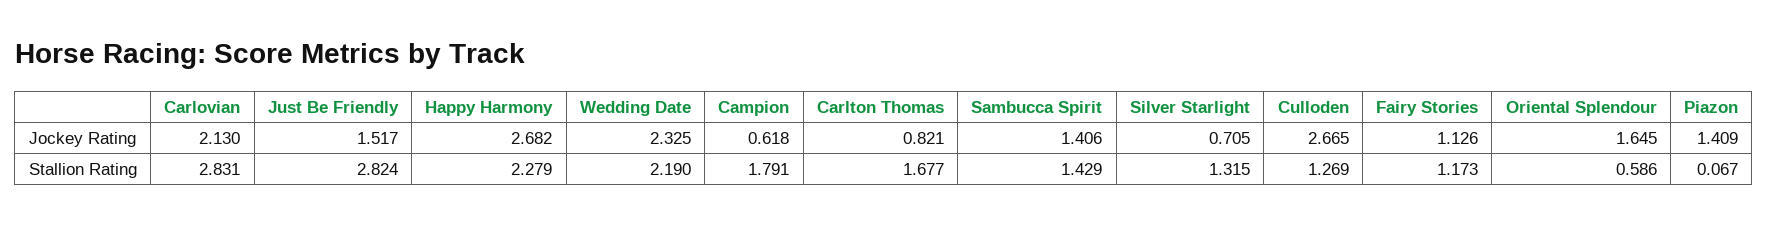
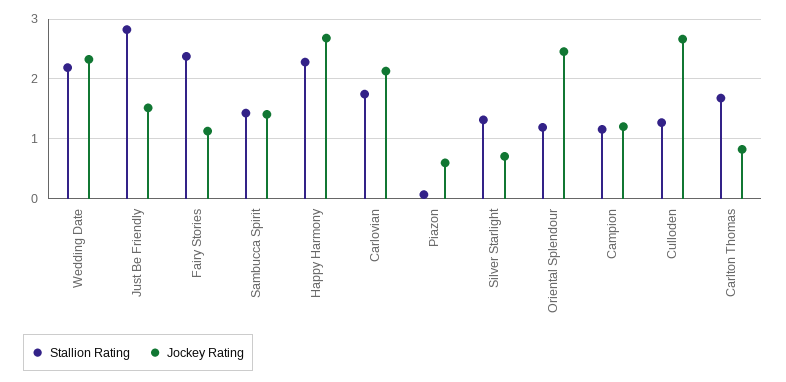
  {
    "Jockey Rating": {
      "Carlovian": 2.13,
      "Just Be Friendly": 1.517,
      "Happy Harmony": 2.682,
      "Wedding Date": 2.325,
-     "Campion": 0.618,
+     "Campion": 1.2,
      "Carlton Thomas": 0.821,
      "Sambucca Spirit": 1.406,
      "Silver Starlight": 0.705,
      "Culloden": 2.665,
      "Fairy Stories": 1.126,
-     "Oriental Splendour": 1.645,
+     "Oriental Splendour": 2.4,
-     "Piazon": 1.409
+     "Piazon": 0.6
    },
    "Stallion Rating": {
-     "Carlovian": 2.831,
+     "Carlovian": 1.8,
      "Just Be Friendly": 2.824,
      "Happy Harmony": 2.279,
      "Wedding Date": 2.19,
-     "Campion": 1.791,
+     "Campion": 1.2,
      "Carlton Thomas": 1.677,
      "Sambucca Spirit": 1.429,
      "Silver Starlight": 1.315,
      "Culloden": 1.269,
-     "Fairy Stories": 1.173,
+     "Fairy Stories": 2.4,
-     "Oriental Splendour": 0.586,
+     "Oriental Splendour": 1.2,
      "Piazon": 0.067
    }
  }

